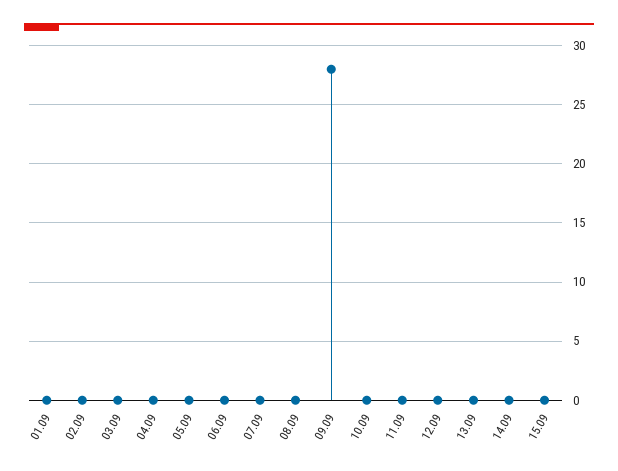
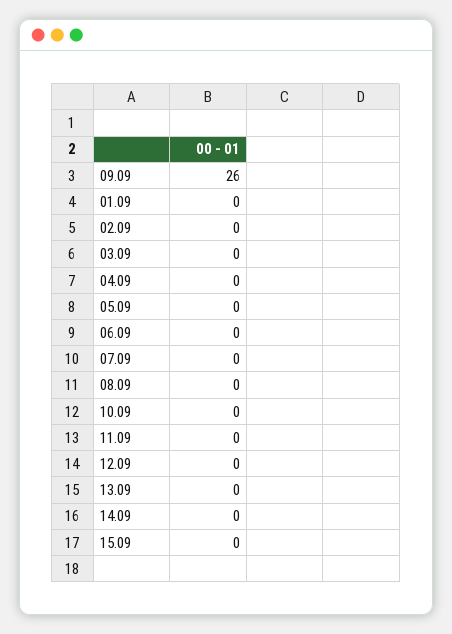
  {
    "01.09": 0,
    "02.09": 0,
    "03.09": 0,
    "04.09": 0,
    "05.09": 0,
    "06.09": 0,
    "07.09": 0,
    "08.09": 0,
-   "09.09": 28,
+   "09.09": 26,
    "10.09": 0,
    "11.09": 0,
    "12.09": 0,
    "13.09": 0,
    "14.09": 0,
    "15.09": 0
  }

